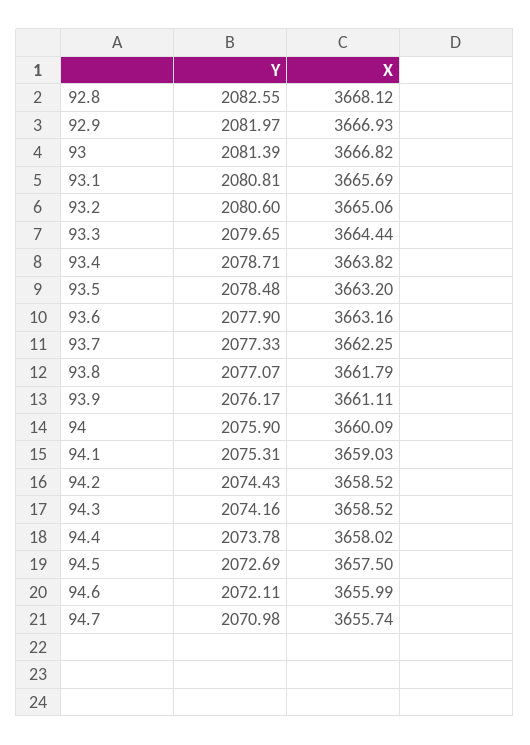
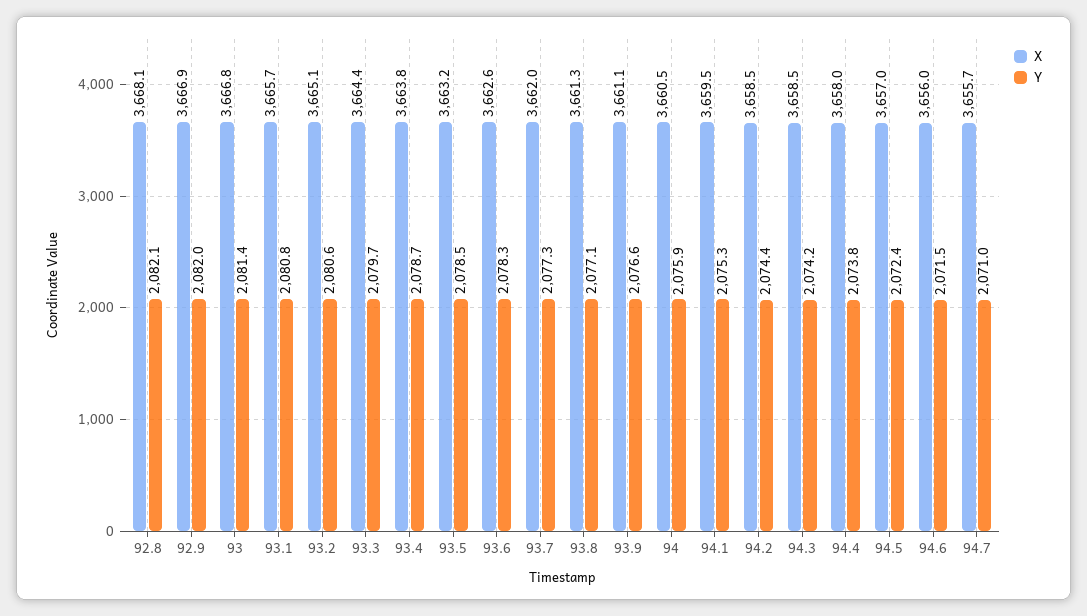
  {
    "Y": {
-     "92.8": 2082.55,
+     "92.8": 2082.1,
      "92.9": 2081.97,
      "93": 2081.39,
      "93.1": 2080.81,
      "93.2": 2080.6,
      "93.3": 2079.65,
      "93.4": 2078.71,
      "93.5": 2078.48,
-     "93.6": 2077.9,
+     "93.6": 2078.3,
      "93.7": 2077.33,
      "93.8": 2077.07,
-     "93.9": 2076.17,
+     "93.9": 2076.6,
      "94": 2075.9,
      "94.1": 2075.31,
      "94.2": 2074.43,
      "94.3": 2074.16,
      "94.4": 2073.78,
-     "94.5": 2072.69,
+     "94.5": 2072.4,
-     "94.6": 2072.11,
+     "94.6": 2071.5,
      "94.7": 2070.98
    },
    "X": {
      "92.8": 3668.12,
      "92.9": 3666.93,
      "93": 3666.82,
      "93.1": 3665.69,
      "93.2": 3665.06,
      "93.3": 3664.44,
      "93.4": 3663.82,
      "93.5": 3663.2,
-     "93.6": 3663.16,
+     "93.6": 3662.6,
-     "93.7": 3662.25,
+     "93.7": 3662,
-     "93.8": 3661.79,
+     "93.8": 3661.3,
      "93.9": 3661.11,
-     "94": 3660.09,
+     "94": 3660.5,
-     "94.1": 3659.03,
+     "94.1": 3659.5,
      "94.2": 3658.52,
      "94.3": 3658.52,
      "94.4": 3658.02,
-     "94.5": 3657.5,
+     "94.5": 3657,
      "94.6": 3655.99,
      "94.7": 3655.74
    }
  }

